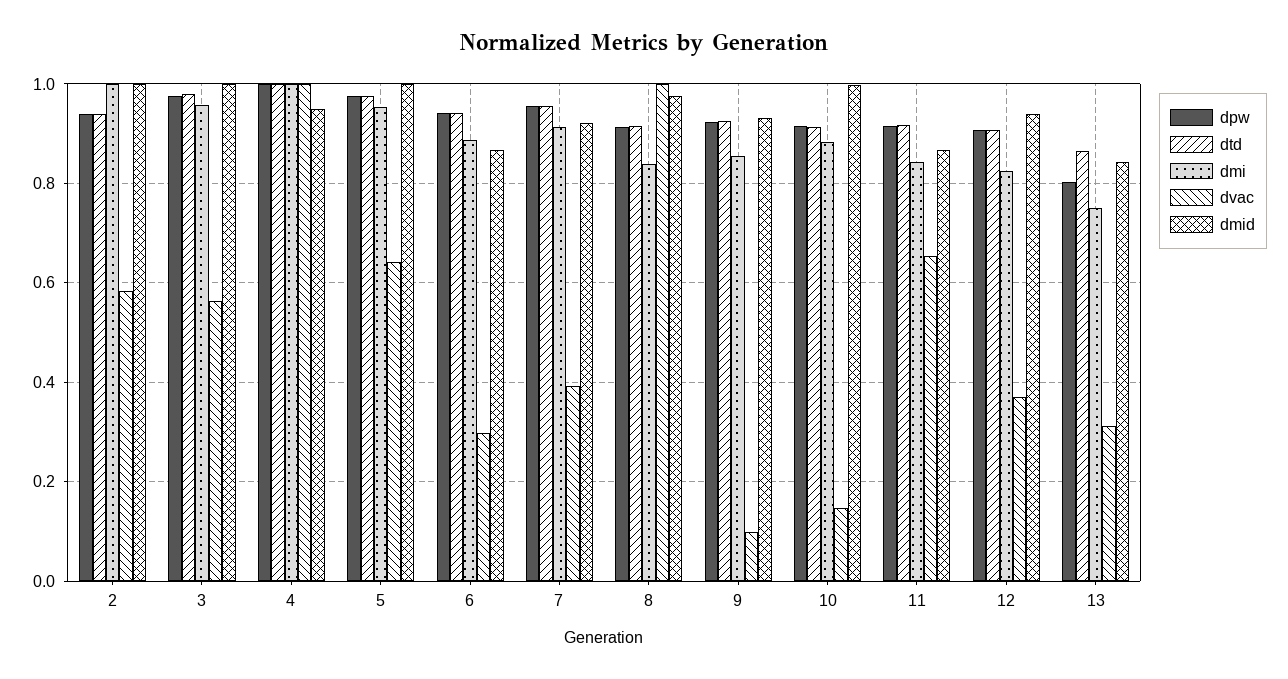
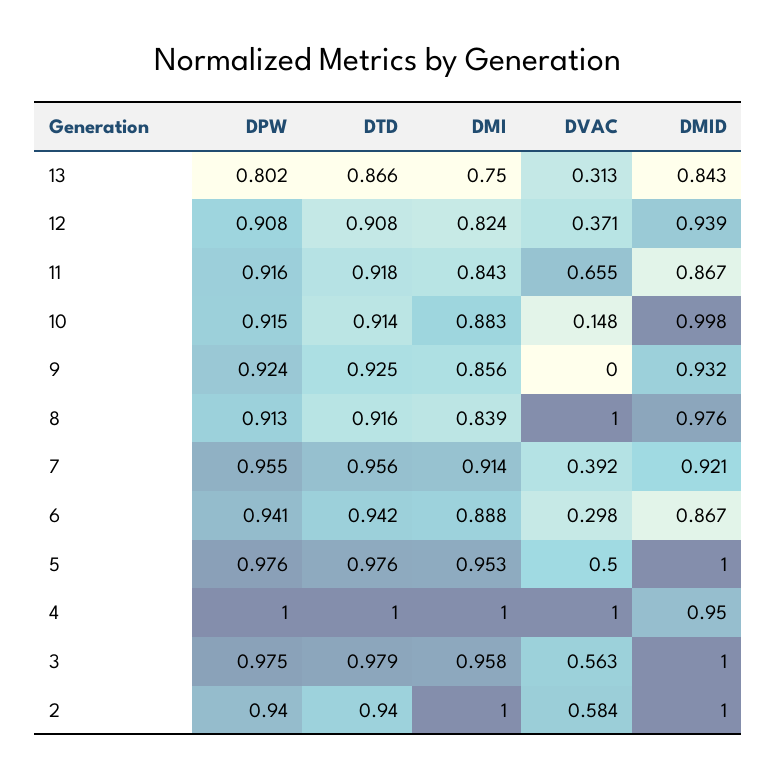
  {
    "dpw": {
      "2": 0.94,
      "3": 0.975,
      "4": 1,
      "5": 0.976,
      "6": 0.941,
      "7": 0.955,
      "8": 0.913,
      "9": 0.924,
      "10": 0.915,
      "11": 0.916,
      "12": 0.908,
      "13": 0.802
    },
    "dtd": {
      "2": 0.94,
      "3": 0.979,
      "4": 1,
      "5": 0.976,
      "6": 0.942,
      "7": 0.956,
      "8": 0.916,
      "9": 0.925,
      "10": 0.914,
      "11": 0.918,
      "12": 0.908,
      "13": 0.866
    },
    "dmi": {
      "2": 1,
      "3": 0.958,
      "4": 1,
      "5": 0.953,
      "6": 0.888,
      "7": 0.914,
      "8": 0.839,
      "9": 0.856,
      "10": 0.883,
      "11": 0.843,
      "12": 0.824,
      "13": 0.75
    },
    "dvac": {
      "2": 0.584,
      "3": 0.563,
      "4": 1,
-     "5": 0.64,
+     "5": 0.5,
      "6": 0.298,
      "7": 0.392,
      "8": 1,
-     "9": 0.1,
+     "9": 0,
      "10": 0.148,
      "11": 0.655,
      "12": 0.371,
      "13": 0.313
    },
    "dmid": {
      "2": 1,
      "3": 1,
      "4": 0.95,
      "5": 1,
      "6": 0.867,
      "7": 0.921,
      "8": 0.976,
      "9": 0.932,
      "10": 0.998,
      "11": 0.867,
      "12": 0.939,
      "13": 0.843
    }
  }

